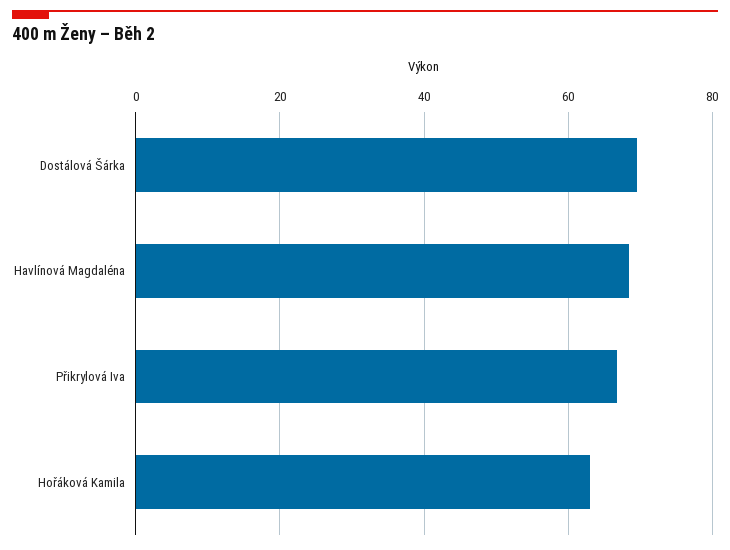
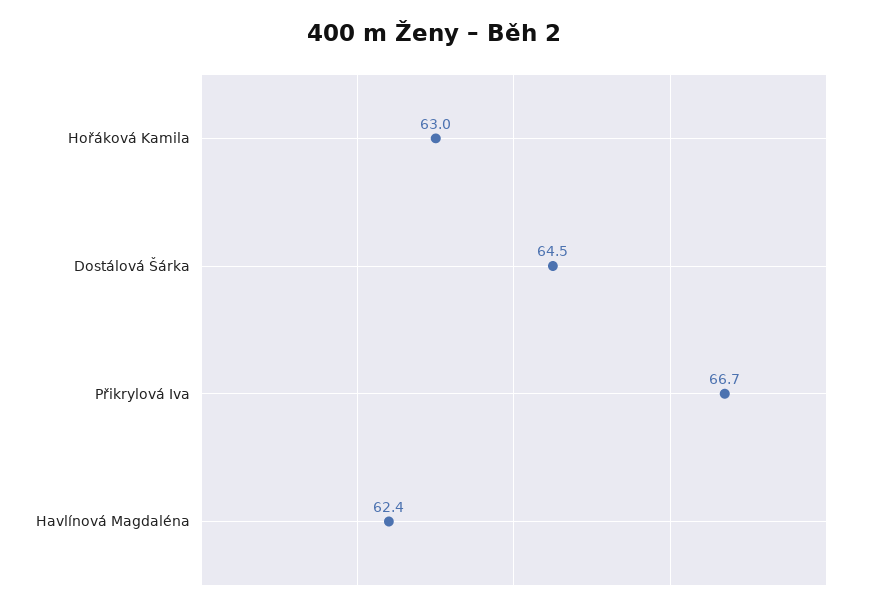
  {
-   "Dostálová Šárka": 70,
+   "Dostálová Šárka": 64.5,
-   "Havlínová Magdaléna": 68,
+   "Havlínová Magdaléna": 62.4,
    "Přikrylová Iva": 66.7,
    "Hořáková Kamila": 63
  }

